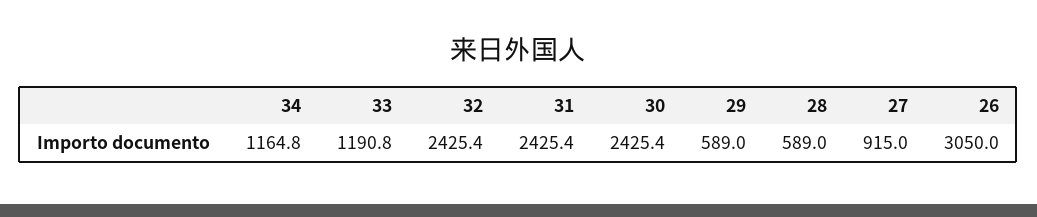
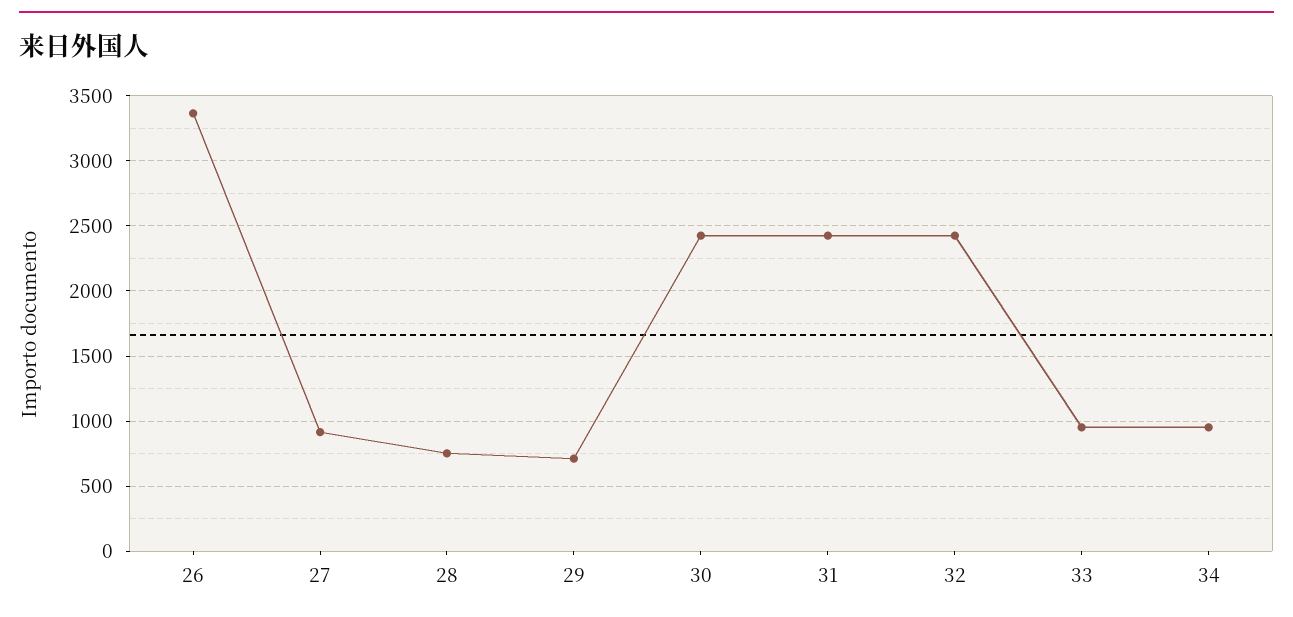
  {
-   "34": 1164.8,
+   "34": 950,
-   "33": 1190.8,
+   "33": 950,
    "32": 2425.4,
    "31": 2425.4,
    "30": 2425.4,
-   "29": 589,
+   "29": 700,
-   "28": 589,
+   "28": 750,
    "27": 915,
-   "26": 3050
+   "26": 3350
  }

